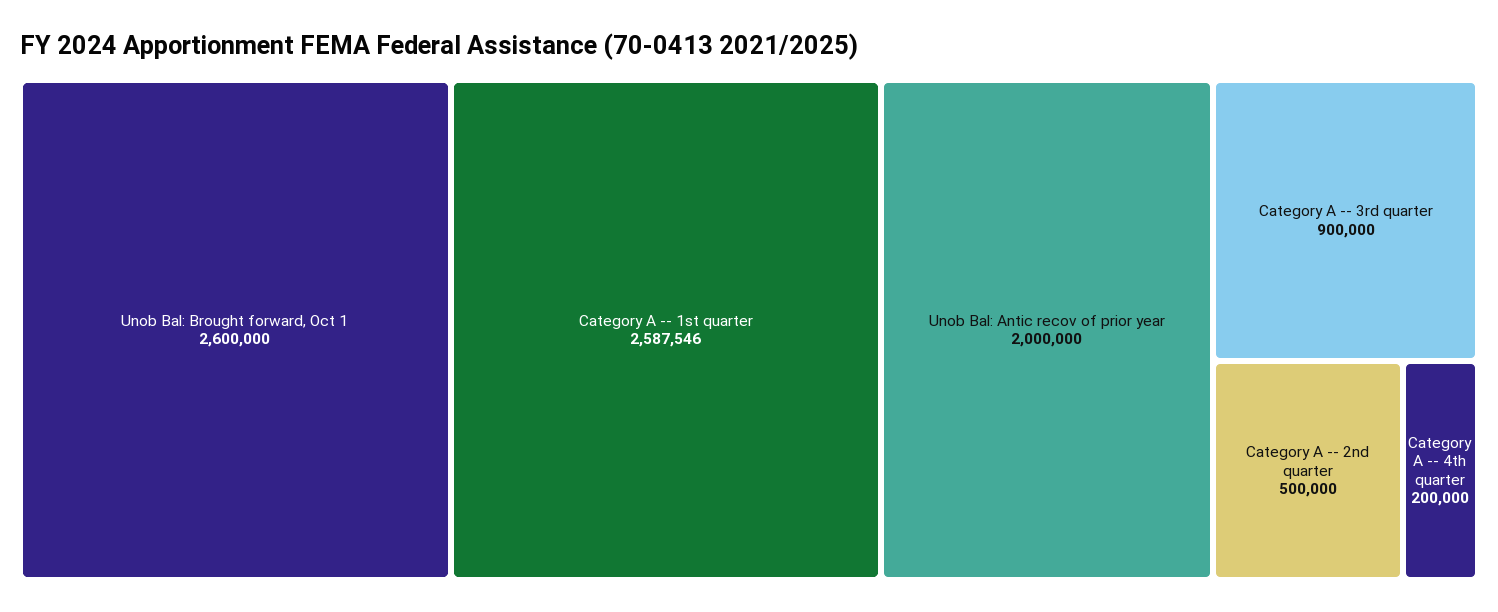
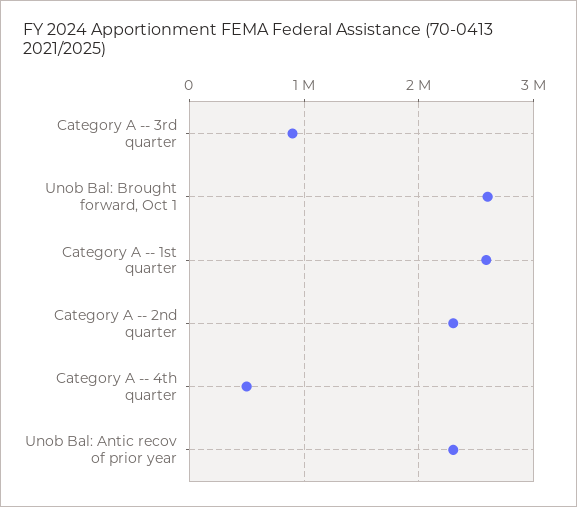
  {
    "Unob Bal: Brought forward, Oct 1": 2600000,
    "Category A -- 1st quarter": 2587546,
-   "Unob Bal: Antic recov of prior year": 2000000,
+   "Unob Bal: Antic recov of prior year": 2300000,
    "Category A -- 3rd quarter": 900000,
-   "Category A -- 2nd quarter": 500000,
+   "Category A -- 2nd quarter": 2300000,
-   "Category A -- 4th quarter": 200000
+   "Category A -- 4th quarter": 500000
  }

